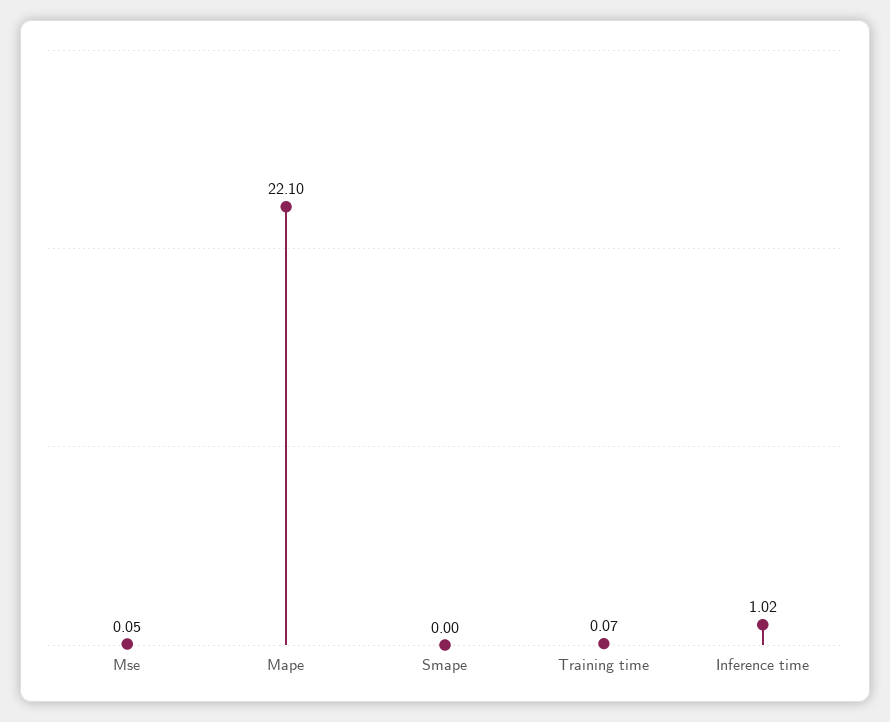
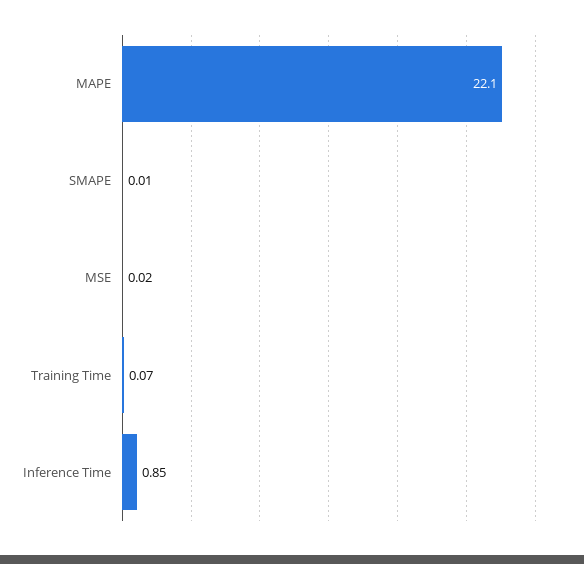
  {
-   "Mse": 0.05,
+   "Mse": 0.02,
    "Mape": 22.1,
-   "Smape": 0,
+   "Smape": 0.01,
    "Training time": 0.07,
-   "Inference time": 1.02
+   "Inference time": 0.85
  }

